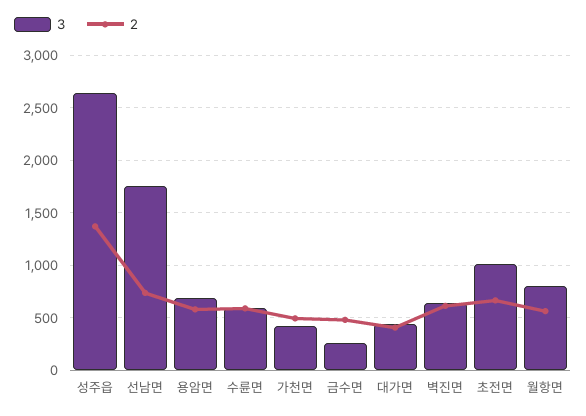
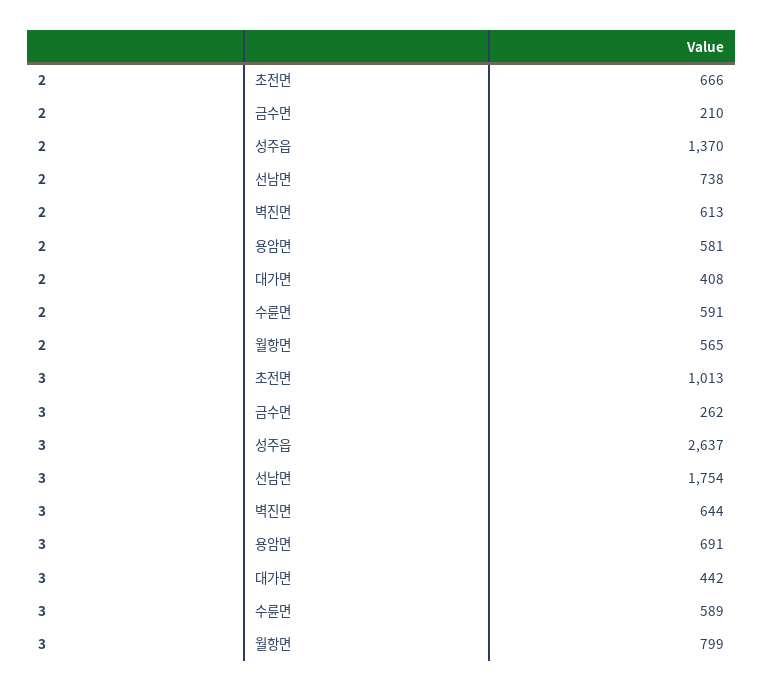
  {
    "3": {
      "성주읍": 2637,
      "선남면": 1754,
      "용암면": 691,
      "수륜면": 589,
-     "가천면": 400,
      "금수면": 262,
      "대가면": 442,
      "벽진면": 644,
      "초전면": 1013,
      "월항면": 799
    },
    "2": {
      "성주읍": 1370,
      "선남면": 738,
      "용암면": 581,
      "수륜면": 591,
-     "가천면": 500,
-     "금수면": 500,
+     "금수면": 210,
      "대가면": 408,
      "벽진면": 613,
      "초전면": 666,
      "월항면": 565
    }
  }

